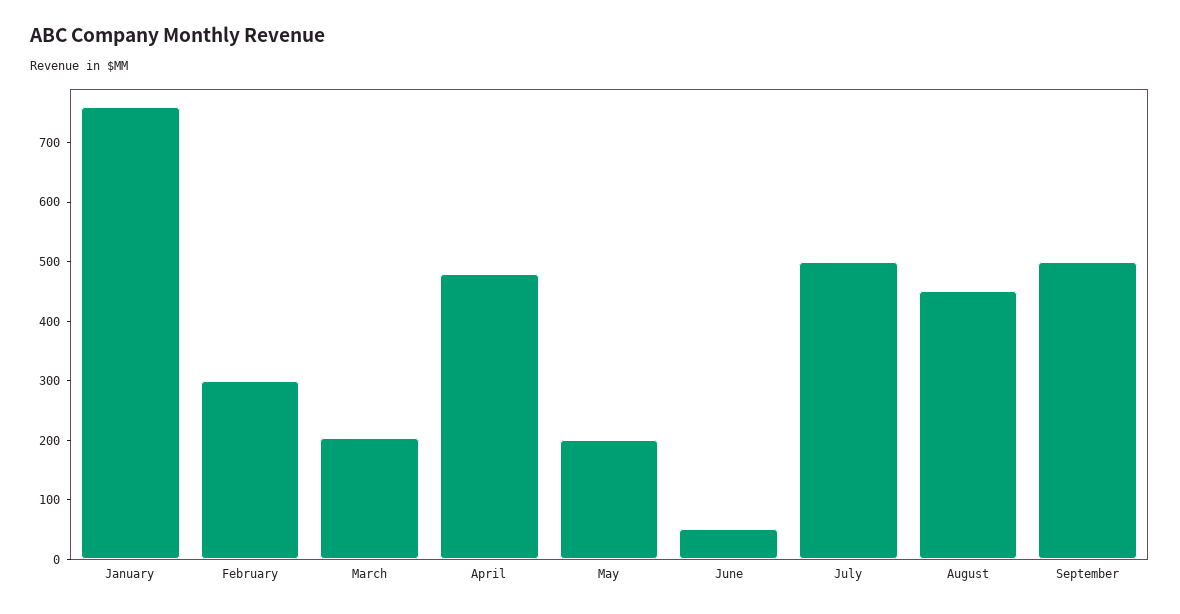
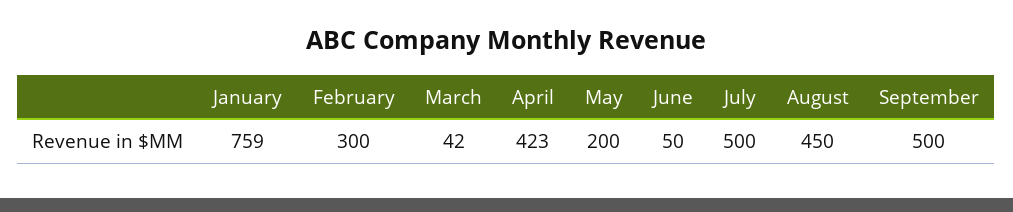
  {
    "January": 759,
    "February": 300,
-   "March": 200,
+   "March": 42,
-   "April": 480,
+   "April": 423,
    "May": 200,
    "June": 50,
    "July": 500,
    "August": 450,
    "September": 500
  }

